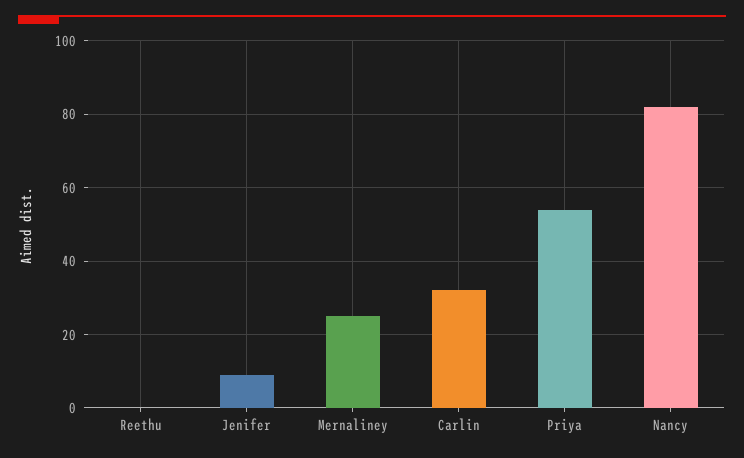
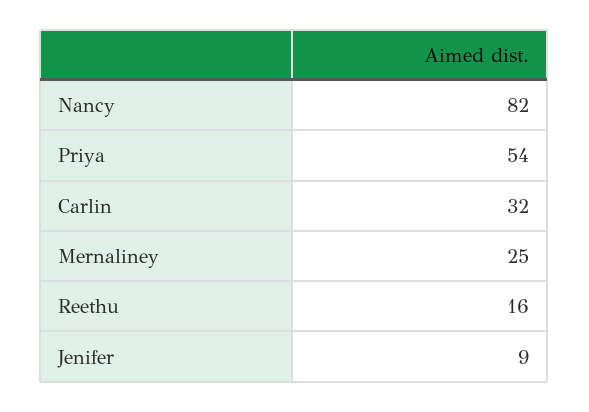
  {
-   "Reethu": 0,
+   "Reethu": 16,
    "Jenifer": 9,
    "Mernaliney": 25,
    "Carlin": 32,
    "Priya": 54,
    "Nancy": 82
  }

